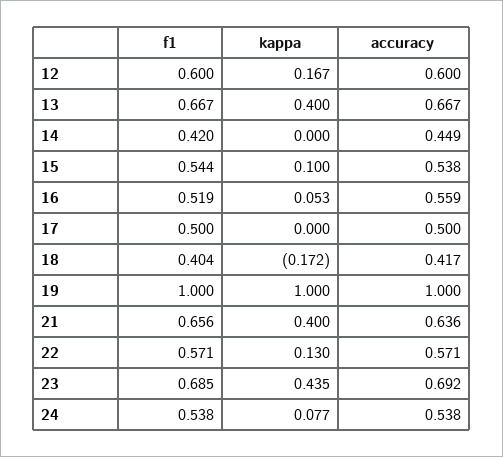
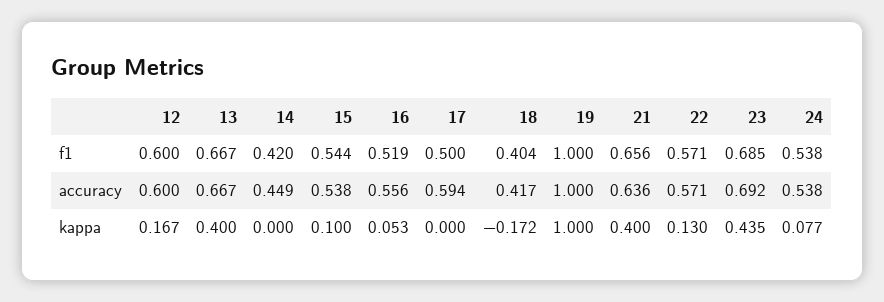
  {
    "f1": {
      "12": 0.6,
      "13": 0.667,
      "14": 0.42,
      "15": 0.544,
      "16": 0.519,
      "17": 0.5,
      "18": 0.404,
      "19": 1,
      "21": 0.656,
      "22": 0.571,
      "23": 0.685,
      "24": 0.538
    },
    "kappa": {
      "12": 0.167,
      "13": 0.4,
      "14": 0,
      "15": 0.1,
      "16": 0.053,
      "17": 0,
      "18": -0.172,
      "19": 1,
      "21": 0.4,
      "22": 0.13,
      "23": 0.435,
      "24": 0.077
    },
    "accuracy": {
      "12": 0.6,
      "13": 0.667,
      "14": 0.449,
      "15": 0.538,
-     "16": 0.559,
+     "16": 0.556,
-     "17": 0.5,
+     "17": 0.594,
      "18": 0.417,
      "19": 1,
      "21": 0.636,
      "22": 0.571,
      "23": 0.692,
      "24": 0.538
    }
  }

